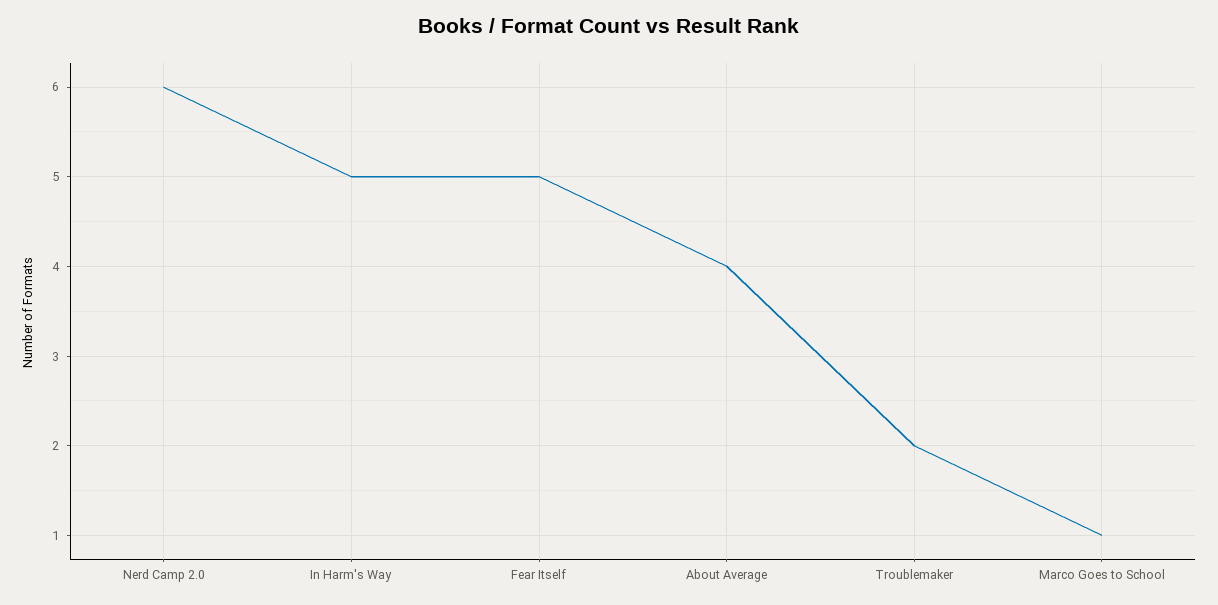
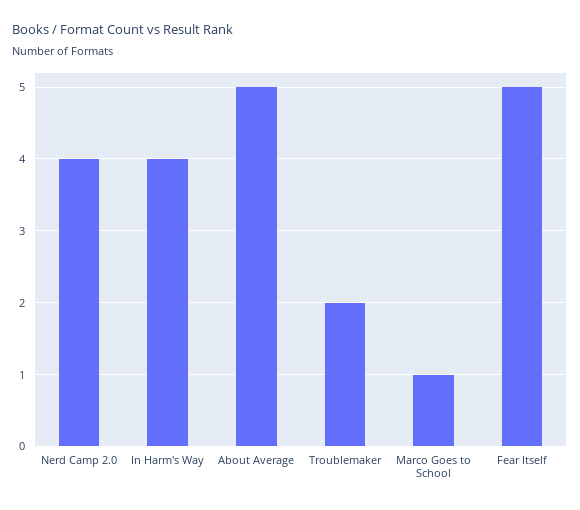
  {
-   "Nerd Camp 2.0": 6,
+   "Nerd Camp 2.0": 4,
-   "In Harm's Way": 5,
+   "In Harm's Way": 4,
    "Fear Itself": 5,
-   "About Average": 4,
+   "About Average": 5,
    "Troublemaker": 2,
    "Marco Goes to School": 1
  }

